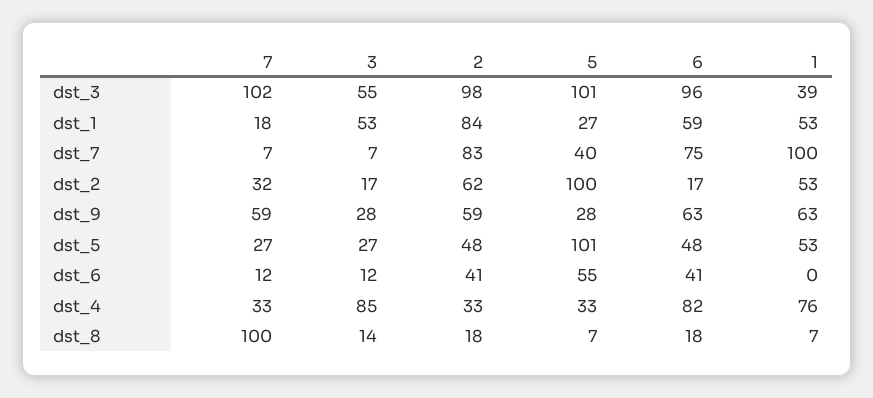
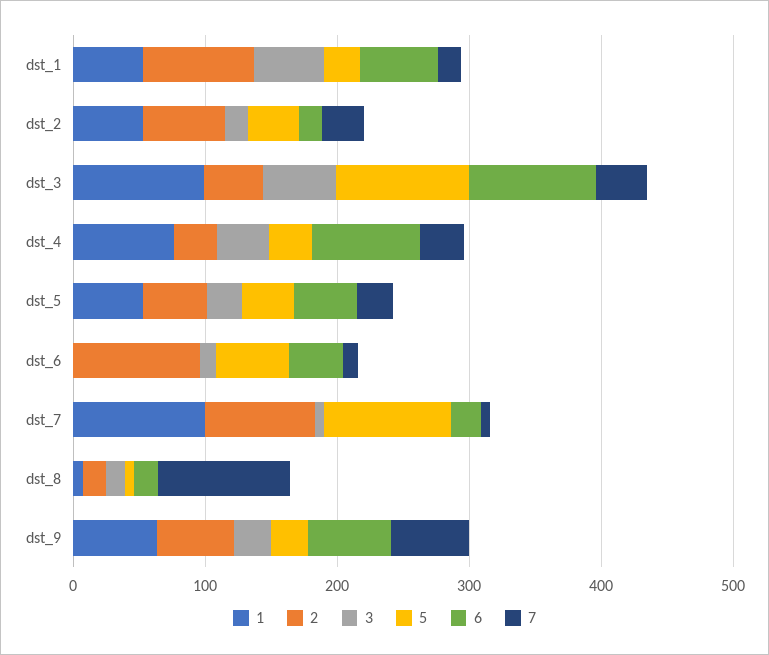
  {
    "7": {
-     "dst_3": 102,
+     "dst_3": 40,
      "dst_1": 18,
      "dst_7": 7,
      "dst_2": 32,
      "dst_9": 59,
      "dst_5": 27,
      "dst_6": 12,
      "dst_4": 33,
      "dst_8": 100
    },
    "3": {
      "dst_3": 55,
      "dst_1": 53,
      "dst_7": 7,
      "dst_2": 17,
      "dst_9": 28,
      "dst_5": 27,
      "dst_6": 12,
-     "dst_4": 85,
+     "dst_4": 40,
      "dst_8": 14
    },
    "2": {
-     "dst_3": 98,
+     "dst_3": 40,
      "dst_1": 84,
      "dst_7": 83,
      "dst_2": 62,
      "dst_9": 59,
      "dst_5": 48,
-     "dst_6": 41,
+     "dst_6": 100,
      "dst_4": 33,
      "dst_8": 18
    },
    "5": {
      "dst_3": 101,
      "dst_1": 27,
-     "dst_7": 40,
+     "dst_7": 100,
-     "dst_2": 100,
+     "dst_2": 40,
      "dst_9": 28,
-     "dst_5": 101,
+     "dst_5": 40,
      "dst_6": 55,
      "dst_4": 33,
      "dst_8": 7
    },
    "6": {
      "dst_3": 96,
      "dst_1": 59,
-     "dst_7": 75,
+     "dst_7": 20,
      "dst_2": 17,
      "dst_9": 63,
      "dst_5": 48,
      "dst_6": 41,
      "dst_4": 82,
      "dst_8": 18
    },
    "1": {
-     "dst_3": 39,
+     "dst_3": 100,
      "dst_1": 53,
      "dst_7": 100,
      "dst_2": 53,
      "dst_9": 63,
      "dst_5": 53,
      "dst_6": 0,
      "dst_4": 76,
      "dst_8": 7
    }
  }

